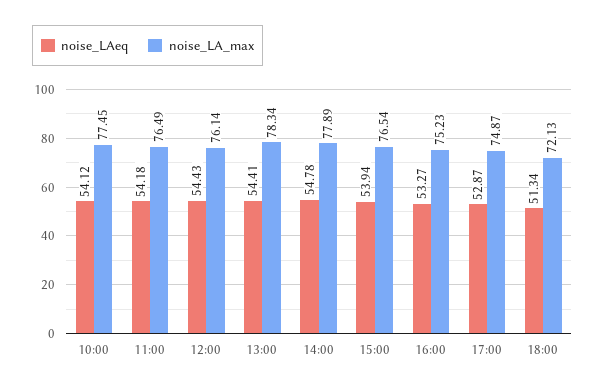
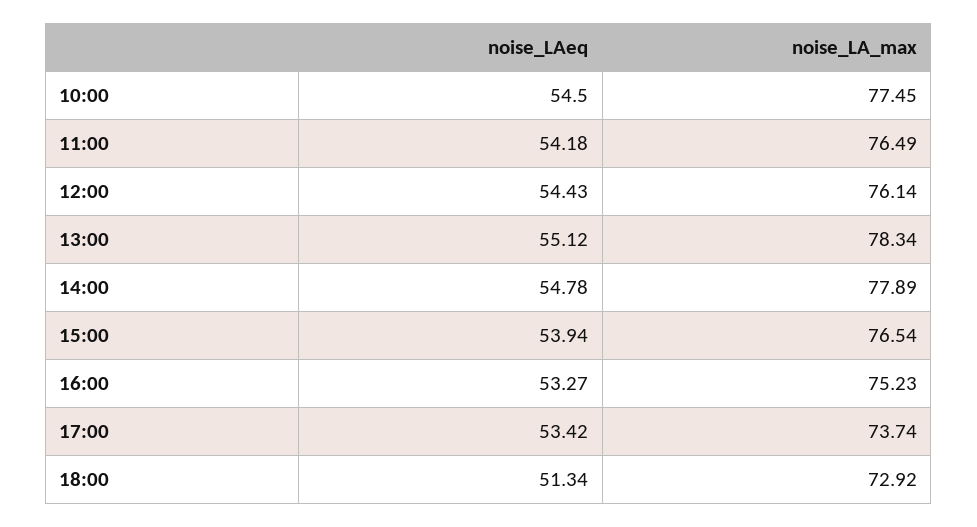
  {
    "noise_LAeq": {
-     "10:00": 54.12,
+     "10:00": 54.5,
      "11:00": 54.18,
      "12:00": 54.43,
-     "13:00": 54.41,
+     "13:00": 55.12,
      "14:00": 54.78,
      "15:00": 53.94,
      "16:00": 53.27,
-     "17:00": 52.87,
+     "17:00": 53.42,
      "18:00": 51.34
    },
    "noise_LA_max": {
      "10:00": 77.45,
      "11:00": 76.49,
      "12:00": 76.14,
      "13:00": 78.34,
      "14:00": 77.89,
      "15:00": 76.54,
      "16:00": 75.23,
-     "17:00": 74.87,
+     "17:00": 73.74,
-     "18:00": 72.13
+     "18:00": 72.92
    }
  }

